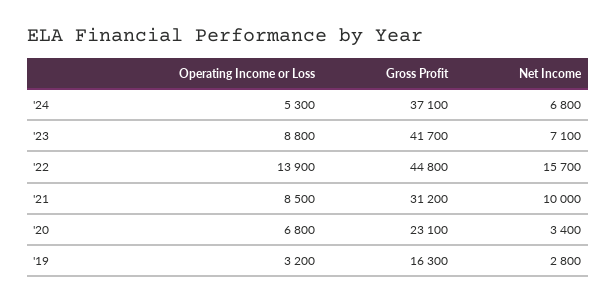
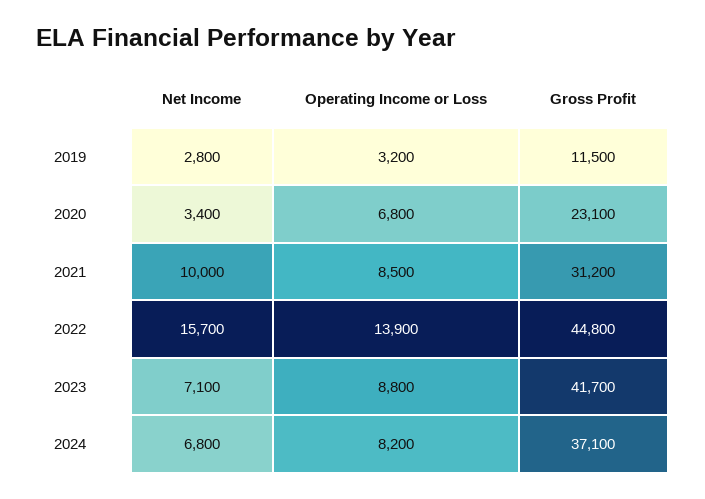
  {
    "Operating Income or Loss": {
-     "'24": 5300,
+     "'24": 8200,
      "'23": 8800,
      "'22": 13900,
      "'21": 8500,
      "'20": 6800,
      "'19": 3200
    },
    "Gross Profit": {
      "'24": 37100,
      "'23": 41700,
      "'22": 44800,
      "'21": 31200,
      "'20": 23100,
-     "'19": 16300
+     "'19": 11500
    },
    "Net Income": {
      "'24": 6800,
      "'23": 7100,
      "'22": 15700,
      "'21": 10000,
      "'20": 3400,
      "'19": 2800
    }
  }

